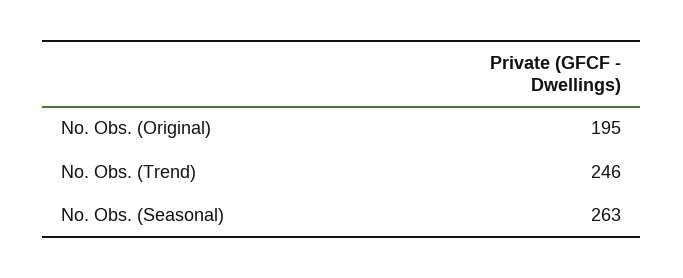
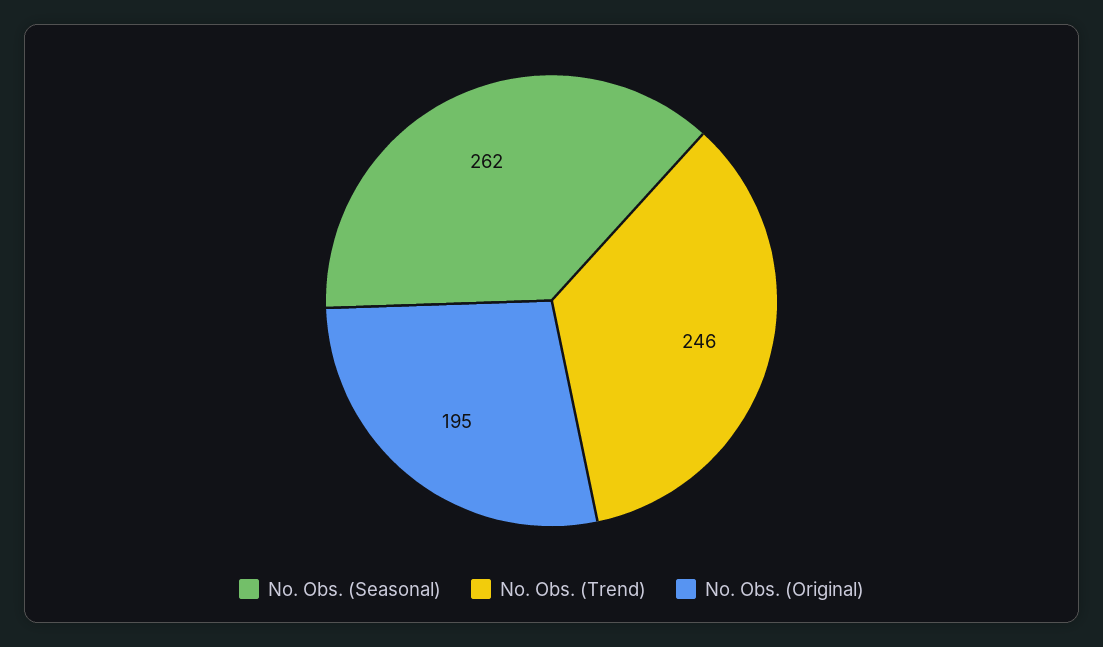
  {
    "No. Obs. (Original)": 195,
    "No. Obs. (Trend)": 246,
-   "No. Obs. (Seasonal)": 263
+   "No. Obs. (Seasonal)": 262
  }

